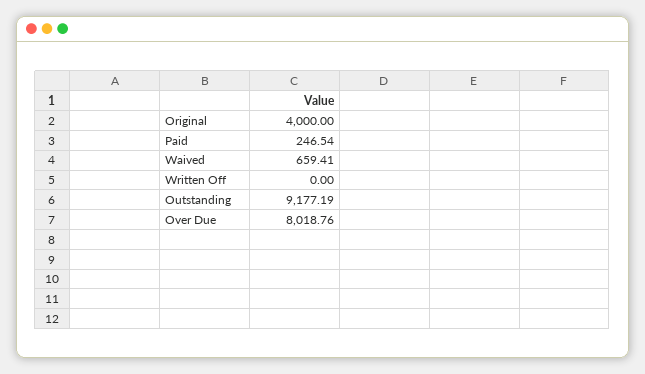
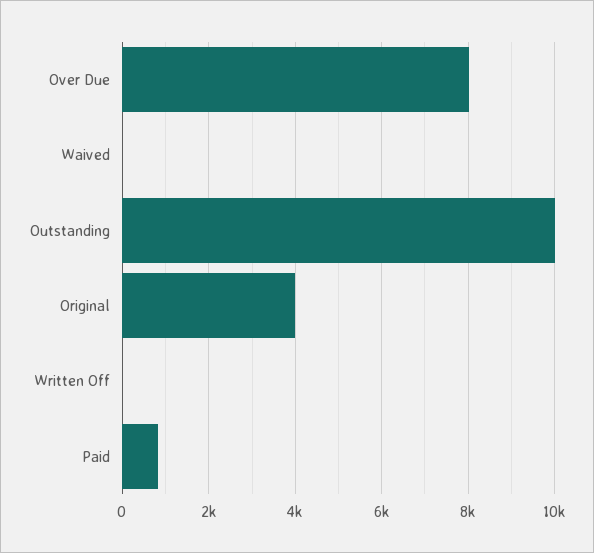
  {
    "Original": 4000,
-   "Paid": 246.54,
+   "Paid": 800,
-   "Waived": 659.41,
+   "Waived": 0,
    "Written Off": 0,
-   "Outstanding": 9177.19,
+   "Outstanding": 10000,
    "Over Due": 8018.76
  }

